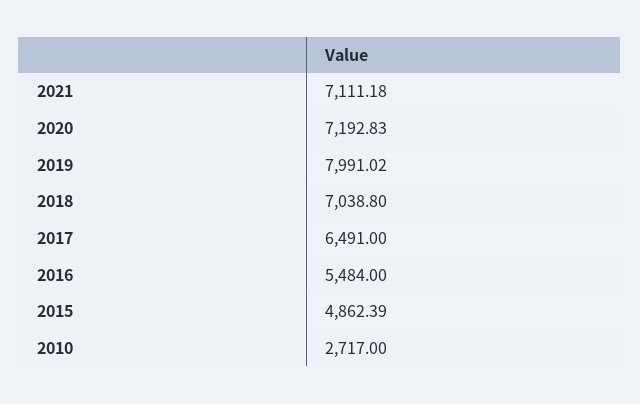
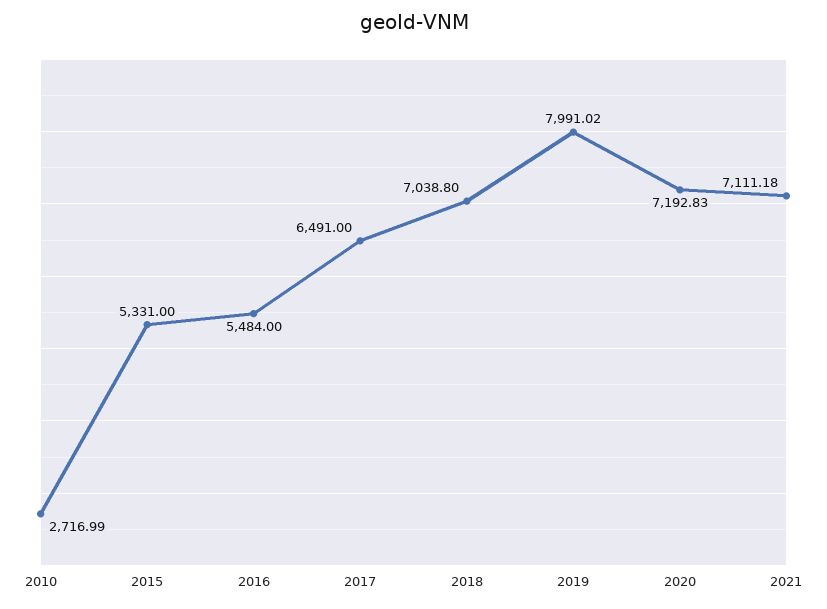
  {
    "2021": 7111.18,
    "2020": 7192.83,
    "2019": 7991.02,
    "2018": 7038.8,
    "2017": 6491,
    "2016": 5484,
-   "2015": 4862.39,
+   "2015": 5331,
-   "2010": 2717
+   "2010": 2716.99
  }

